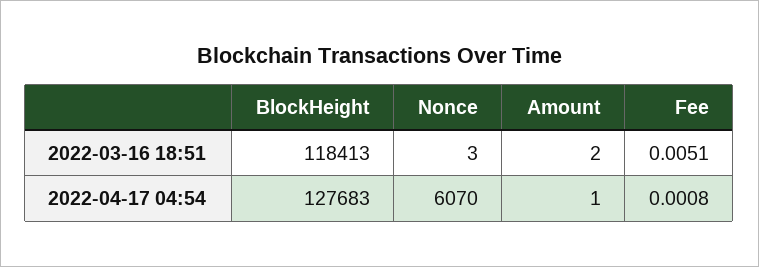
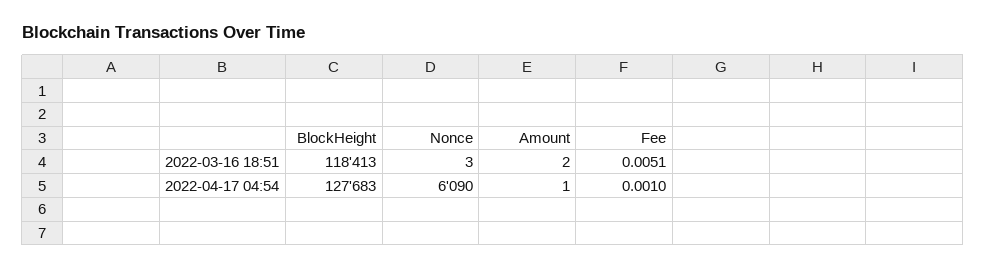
  {
    "BlockHeight": {
      "2022-03-16 18:51": 118413,
      "2022-04-17 04:54": 127683
    },
    "Nonce": {
      "2022-03-16 18:51": 3,
-     "2022-04-17 04:54": 6070
+     "2022-04-17 04:54": 6090
    },
    "Amount": {
      "2022-03-16 18:51": 2,
      "2022-04-17 04:54": 1
    },
    "Fee": {
      "2022-03-16 18:51": 0.0051,
-     "2022-04-17 04:54": 0.0008
+     "2022-04-17 04:54": 0.001
    }
  }

